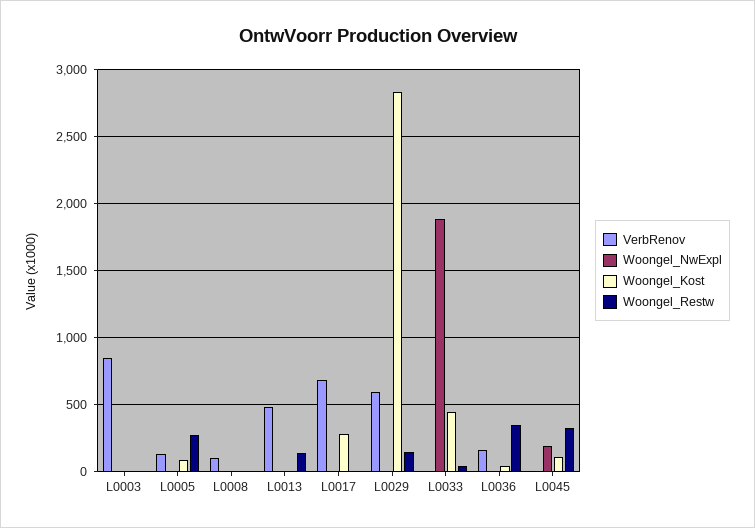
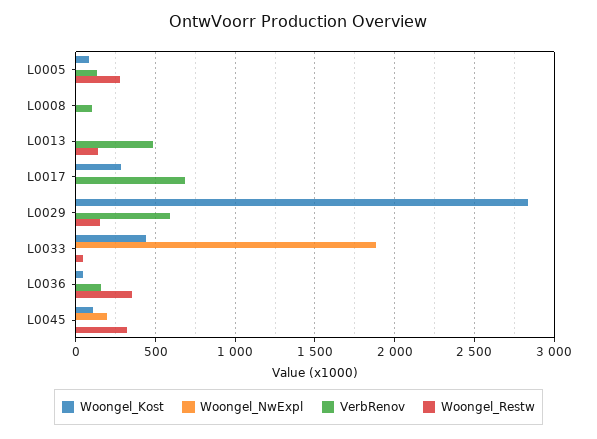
  {
    "VerbRenov": {
-     "L0003": 850,
      "L0005": 150,
      "L0008": 100,
      "L0013": 500,
      "L0017": 700,
      "L0029": 600,
      "L0033": 0,
      "L0036": 150,
      "L0045": 0
    },
    "Woongel_NwExpl": {
-     "L0003": 0,
      "L0005": 0,
      "L0008": 0,
      "L0013": 0,
      "L0017": 0,
      "L0029": 0,
      "L0033": 1900,
      "L0036": 0,
      "L0045": 200
    },
    "Woongel_Kost": {
-     "L0003": 0,
      "L0005": 100,
      "L0008": 0,
      "L0013": 0,
      "L0017": 300,
      "L0029": 2850,
      "L0033": 450,
      "L0036": 50,
      "L0045": 100
    },
    "Woongel_Restw": {
-     "L0003": 0,
      "L0005": 300,
      "L0008": 0,
      "L0013": 150,
      "L0017": 0,
      "L0029": 150,
      "L0033": 50,
      "L0036": 350,
      "L0045": 300
    }
  }

